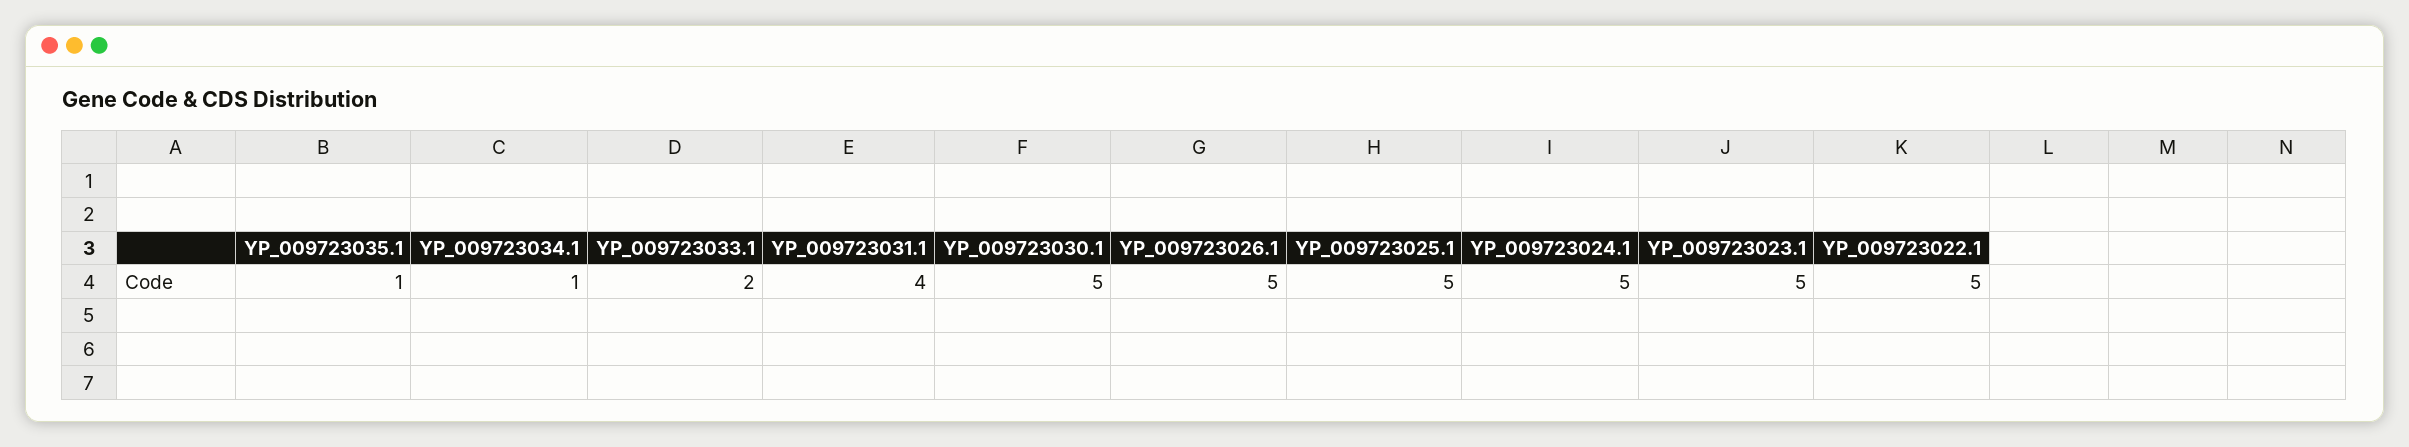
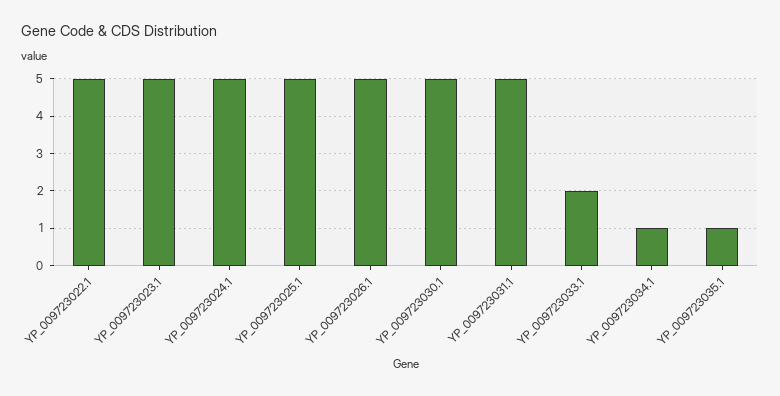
  {
    "YP_009723035.1": 1,
    "YP_009723034.1": 1,
    "YP_009723033.1": 2,
-   "YP_009723031.1": 4,
+   "YP_009723031.1": 5,
    "YP_009723030.1": 5,
    "YP_009723026.1": 5,
    "YP_009723025.1": 5,
    "YP_009723024.1": 5,
    "YP_009723023.1": 5,
    "YP_009723022.1": 5
  }

